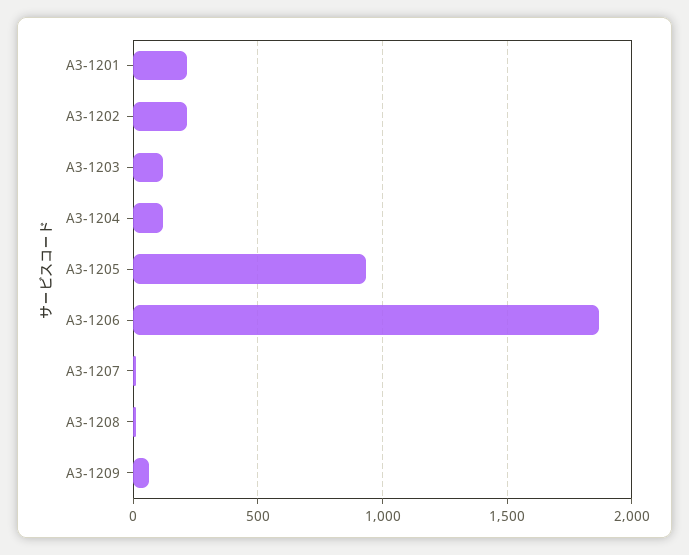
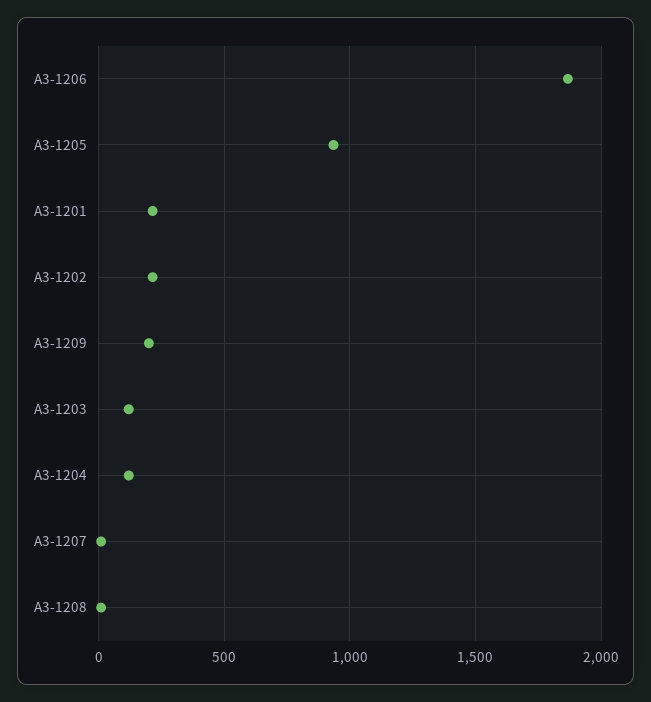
  {
    "A3-1201": 200,
    "A3-1202": 200,
    "A3-1203": 100,
    "A3-1204": 100,
    "A3-1205": 950,
    "A3-1206": 1850,
    "A3-1207": 0,
    "A3-1208": 0,
-   "A3-1209": 50
+   "A3-1209": 200
  }

